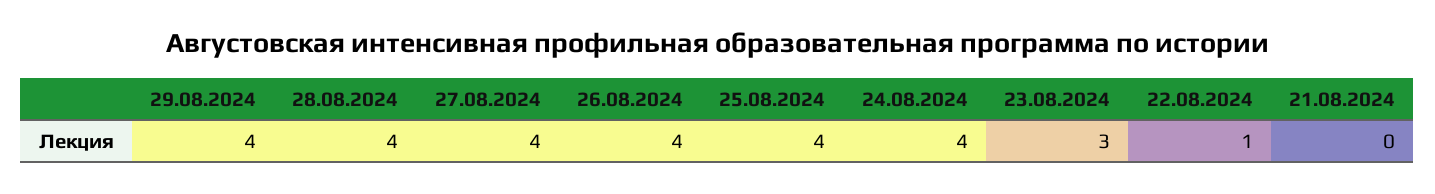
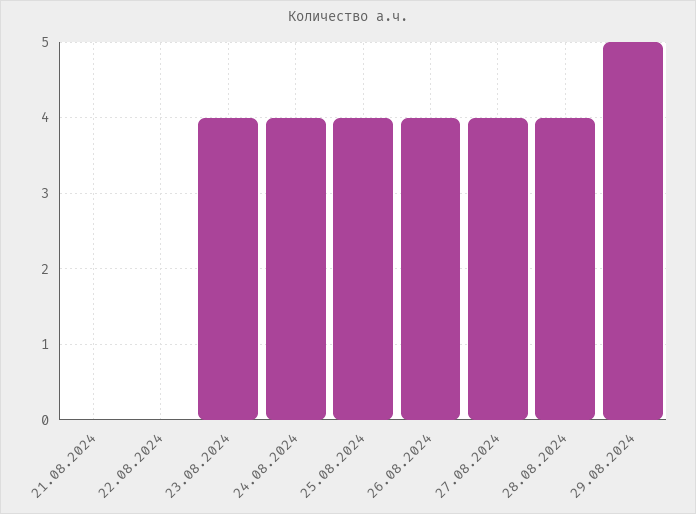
  {
-   "29.08.2024": 4,
+   "29.08.2024": 5,
    "28.08.2024": 4,
    "27.08.2024": 4,
    "26.08.2024": 4,
    "25.08.2024": 4,
    "24.08.2024": 4,
-   "23.08.2024": 3,
+   "23.08.2024": 4,
-   "22.08.2024": 1,
+   "22.08.2024": 0,
    "21.08.2024": 0
  }

